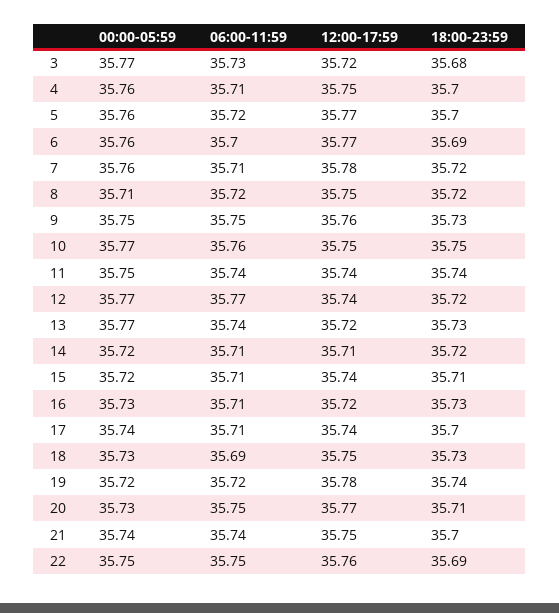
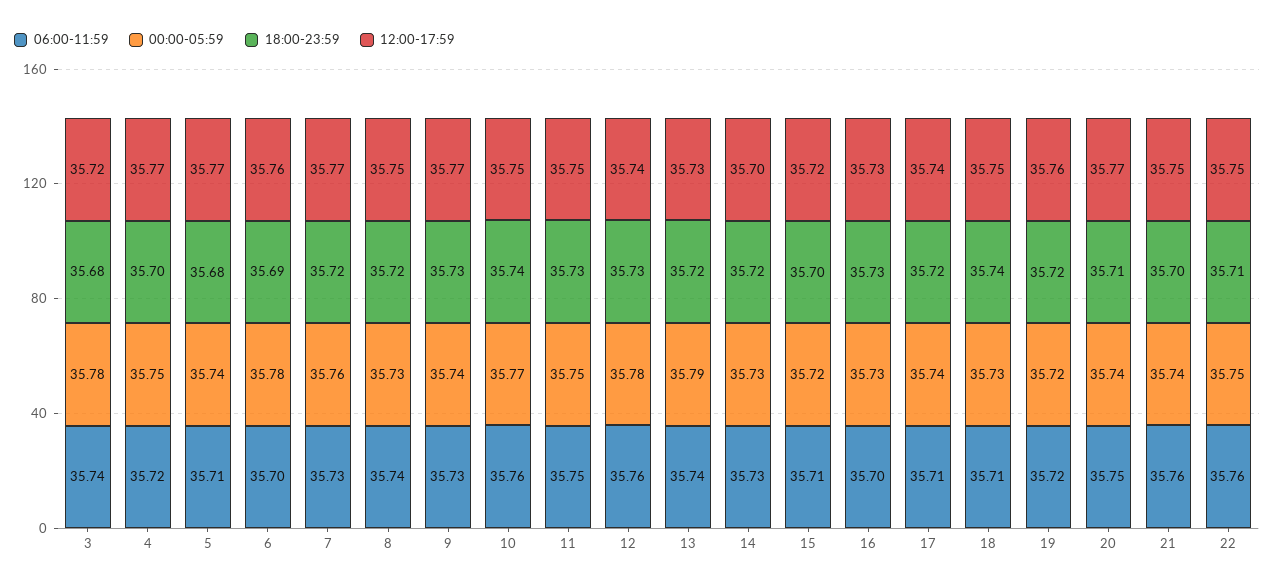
  {
    "00:00-05:59": {
-     "3": 35.77,
+     "3": 35.78,
-     "4": 35.76,
+     "4": 35.75,
-     "5": 35.76,
+     "5": 35.74,
-     "6": 35.76,
+     "6": 35.78,
      "7": 35.76,
-     "8": 35.71,
+     "8": 35.73,
-     "9": 35.75,
+     "9": 35.74,
      "10": 35.77,
      "11": 35.75,
-     "12": 35.77,
+     "12": 35.78,
-     "13": 35.77,
+     "13": 35.79,
-     "14": 35.72,
+     "14": 35.73,
      "15": 35.72,
      "16": 35.73,
      "17": 35.74,
      "18": 35.73,
      "19": 35.72,
-     "20": 35.73,
+     "20": 35.74,
      "21": 35.74,
      "22": 35.75
    },
    "06:00-11:59": {
-     "3": 35.73,
+     "3": 35.74,
-     "4": 35.71,
+     "4": 35.72,
-     "5": 35.72,
+     "5": 35.71,
      "6": 35.7,
-     "7": 35.71,
+     "7": 35.73,
-     "8": 35.72,
+     "8": 35.74,
-     "9": 35.75,
+     "9": 35.73,
      "10": 35.76,
-     "11": 35.74,
+     "11": 35.75,
-     "12": 35.77,
+     "12": 35.76,
      "13": 35.74,
-     "14": 35.71,
+     "14": 35.73,
      "15": 35.71,
-     "16": 35.71,
+     "16": 35.7,
      "17": 35.71,
-     "18": 35.69,
+     "18": 35.71,
      "19": 35.72,
      "20": 35.75,
-     "21": 35.74,
+     "21": 35.76,
-     "22": 35.75
+     "22": 35.76
    },
    "12:00-17:59": {
      "3": 35.72,
-     "4": 35.75,
+     "4": 35.77,
      "5": 35.77,
-     "6": 35.77,
+     "6": 35.76,
-     "7": 35.78,
+     "7": 35.77,
      "8": 35.75,
-     "9": 35.76,
+     "9": 35.77,
      "10": 35.75,
-     "11": 35.74,
+     "11": 35.75,
      "12": 35.74,
-     "13": 35.72,
+     "13": 35.73,
-     "14": 35.71,
+     "14": 35.7,
-     "15": 35.74,
+     "15": 35.72,
-     "16": 35.72,
+     "16": 35.73,
      "17": 35.74,
      "18": 35.75,
-     "19": 35.78,
+     "19": 35.76,
      "20": 35.77,
      "21": 35.75,
-     "22": 35.76
+     "22": 35.75
    },
    "18:00-23:59": {
      "3": 35.68,
      "4": 35.7,
-     "5": 35.7,
+     "5": 35.68,
      "6": 35.69,
      "7": 35.72,
      "8": 35.72,
      "9": 35.73,
-     "10": 35.75,
+     "10": 35.74,
-     "11": 35.74,
+     "11": 35.73,
-     "12": 35.72,
+     "12": 35.73,
-     "13": 35.73,
+     "13": 35.72,
      "14": 35.72,
-     "15": 35.71,
+     "15": 35.7,
      "16": 35.73,
-     "17": 35.7,
+     "17": 35.72,
-     "18": 35.73,
+     "18": 35.74,
-     "19": 35.74,
+     "19": 35.72,
      "20": 35.71,
      "21": 35.7,
-     "22": 35.69
+     "22": 35.71
    }
  }

